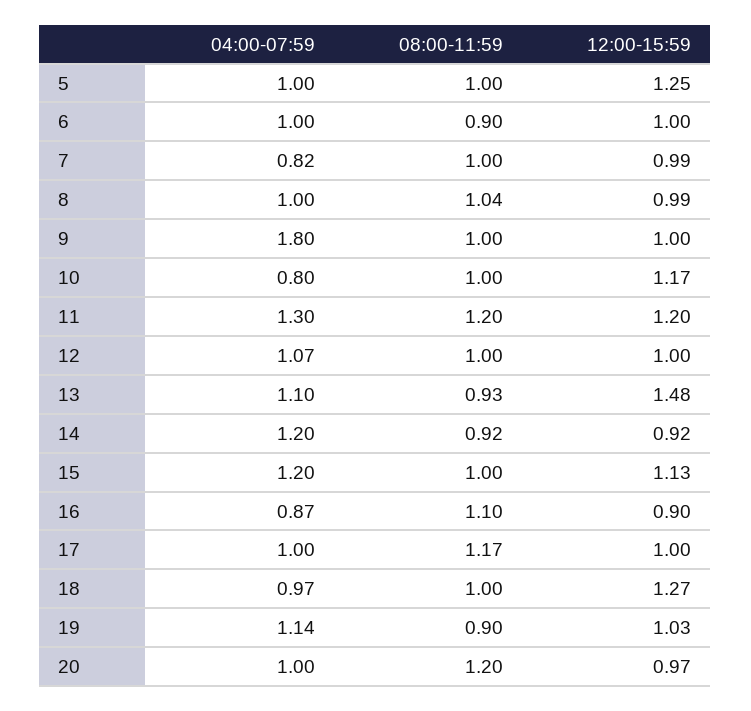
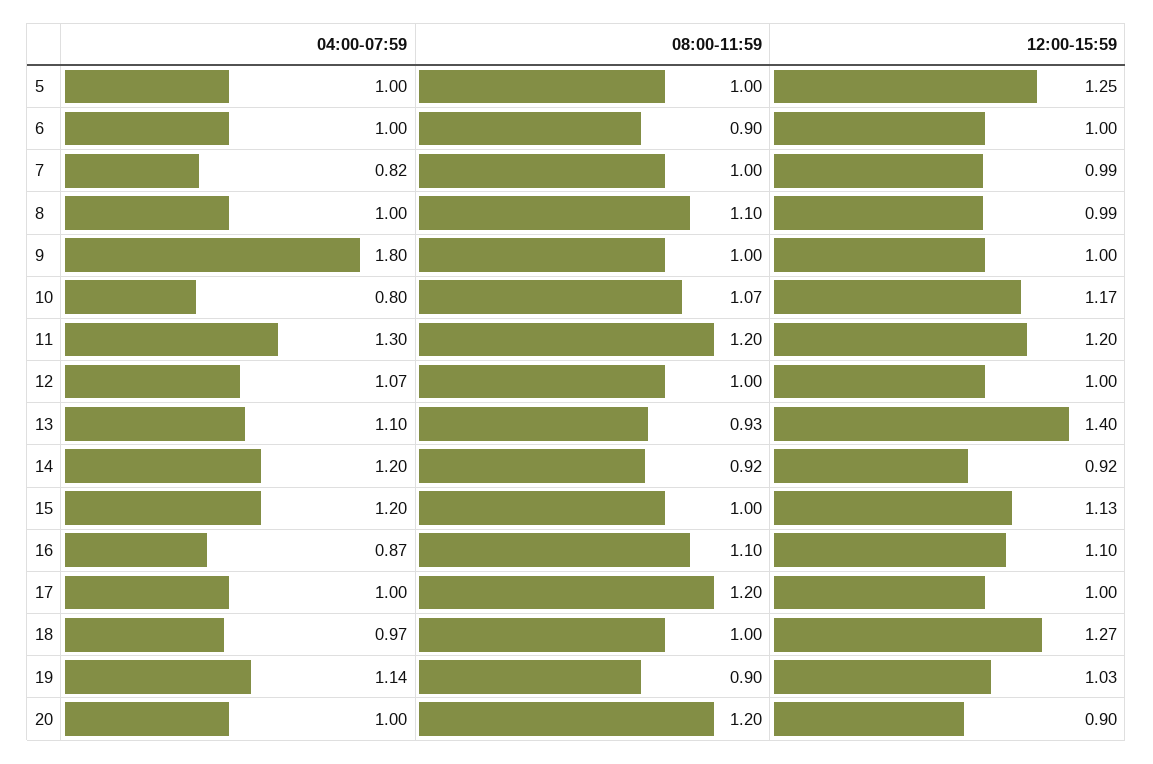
  {
    "04:00-07:59": {
      "5": 1,
      "6": 1,
      "7": 0.82,
      "8": 1,
      "9": 1.8,
      "10": 0.8,
      "11": 1.3,
      "12": 1.07,
      "13": 1.1,
      "14": 1.2,
      "15": 1.2,
      "16": 0.87,
      "17": 1,
      "18": 0.97,
      "19": 1.14,
      "20": 1
    },
    "08:00-11:59": {
      "5": 1,
      "6": 0.9,
      "7": 1,
-     "8": 1.04,
+     "8": 1.1,
      "9": 1,
-     "10": 1,
+     "10": 1.07,
      "11": 1.2,
      "12": 1,
      "13": 0.93,
      "14": 0.92,
      "15": 1,
      "16": 1.1,
-     "17": 1.17,
+     "17": 1.2,
      "18": 1,
      "19": 0.9,
      "20": 1.2
    },
    "12:00-15:59": {
      "5": 1.25,
      "6": 1,
      "7": 0.99,
      "8": 0.99,
      "9": 1,
      "10": 1.17,
      "11": 1.2,
      "12": 1,
-     "13": 1.48,
+     "13": 1.4,
      "14": 0.92,
      "15": 1.13,
-     "16": 0.9,
+     "16": 1.1,
      "17": 1,
      "18": 1.27,
      "19": 1.03,
-     "20": 0.97
+     "20": 0.9
    }
  }

